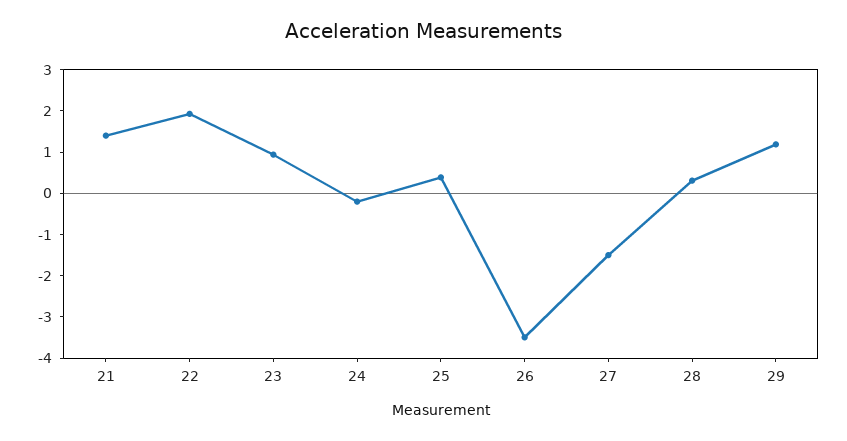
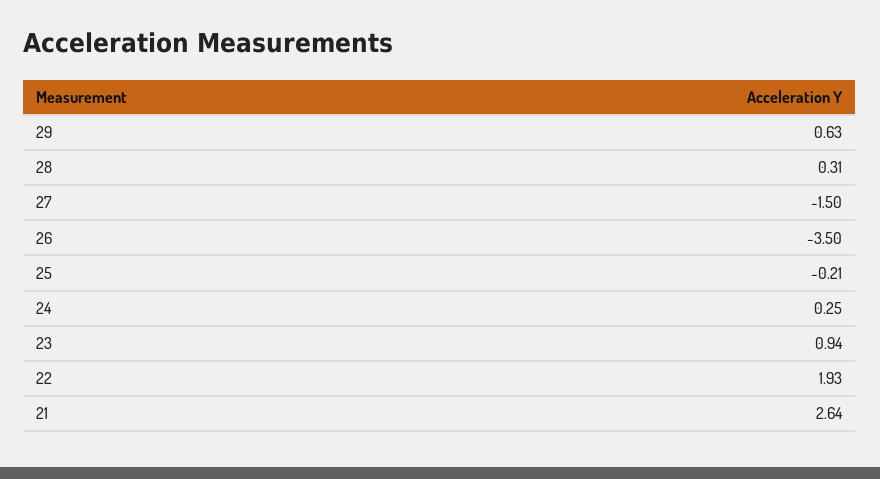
  {
-   "21": 1.4,
+   "21": 2.64,
    "22": 1.93,
    "23": 0.94,
-   "24": -0.2,
+   "24": 0.25,
-   "25": 0.4,
+   "25": -0.21,
    "26": -3.5,
    "27": -1.5,
    "28": 0.31,
-   "29": 1.2
+   "29": 0.63
  }

